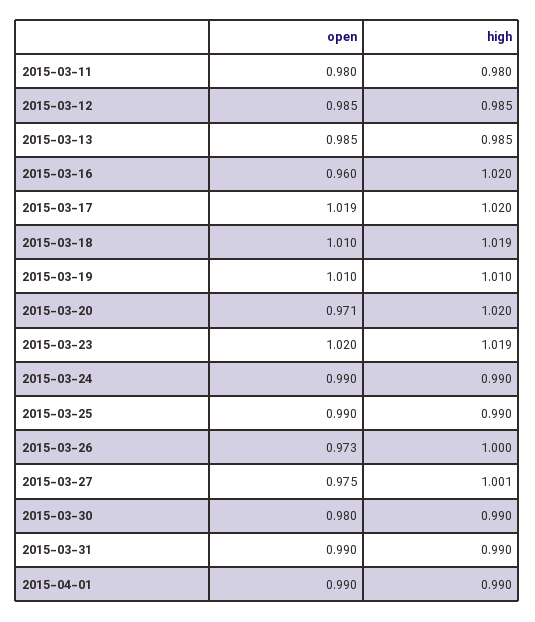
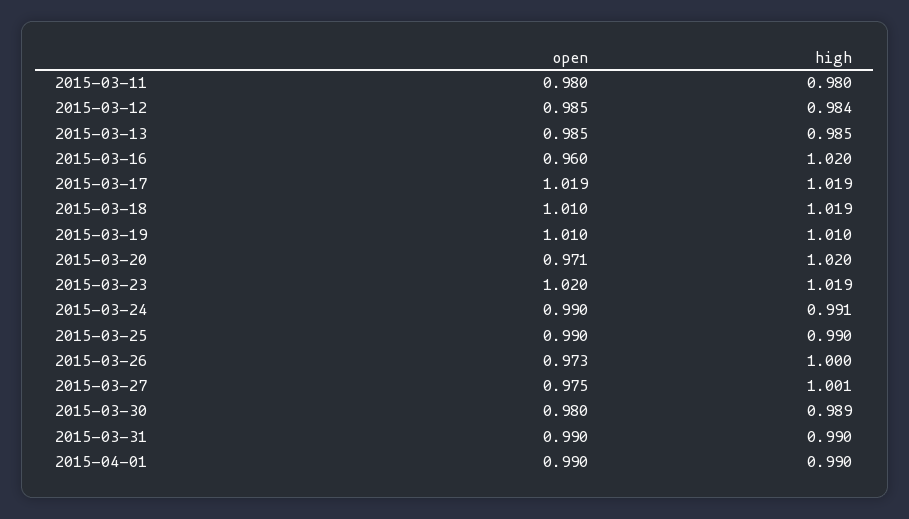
  {
    "open": {
      "2015-03-11": 0.98,
      "2015-03-12": 0.985,
      "2015-03-13": 0.985,
      "2015-03-16": 0.96,
      "2015-03-17": 1.019,
      "2015-03-18": 1.01,
      "2015-03-19": 1.01,
      "2015-03-20": 0.971,
      "2015-03-23": 1.02,
      "2015-03-24": 0.99,
      "2015-03-25": 0.99,
      "2015-03-26": 0.973,
      "2015-03-27": 0.975,
      "2015-03-30": 0.98,
      "2015-03-31": 0.99,
      "2015-04-01": 0.99
    },
    "high": {
      "2015-03-11": 0.98,
-     "2015-03-12": 0.985,
+     "2015-03-12": 0.984,
      "2015-03-13": 0.985,
      "2015-03-16": 1.02,
-     "2015-03-17": 1.02,
+     "2015-03-17": 1.019,
      "2015-03-18": 1.019,
      "2015-03-19": 1.01,
      "2015-03-20": 1.02,
      "2015-03-23": 1.019,
-     "2015-03-24": 0.99,
+     "2015-03-24": 0.991,
      "2015-03-25": 0.99,
      "2015-03-26": 1,
      "2015-03-27": 1.001,
-     "2015-03-30": 0.99,
+     "2015-03-30": 0.989,
      "2015-03-31": 0.99,
      "2015-04-01": 0.99
    }
  }

